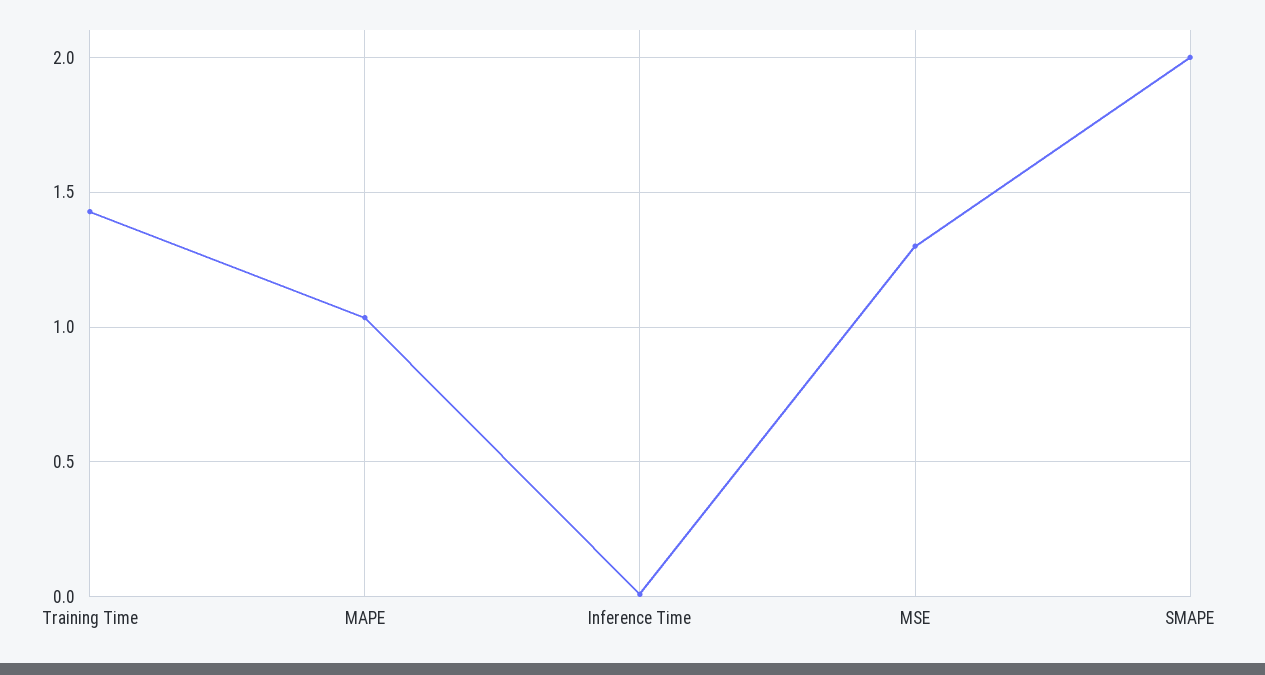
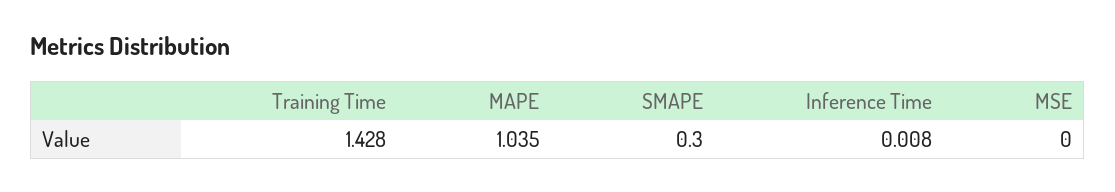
  {
    "Training Time": 1.428,
    "MAPE": 1.035,
    "Inference Time": 0.008,
-   "MSE": 1.3,
+   "MSE": 0,
-   "SMAPE": 2
+   "SMAPE": 0.3
  }

